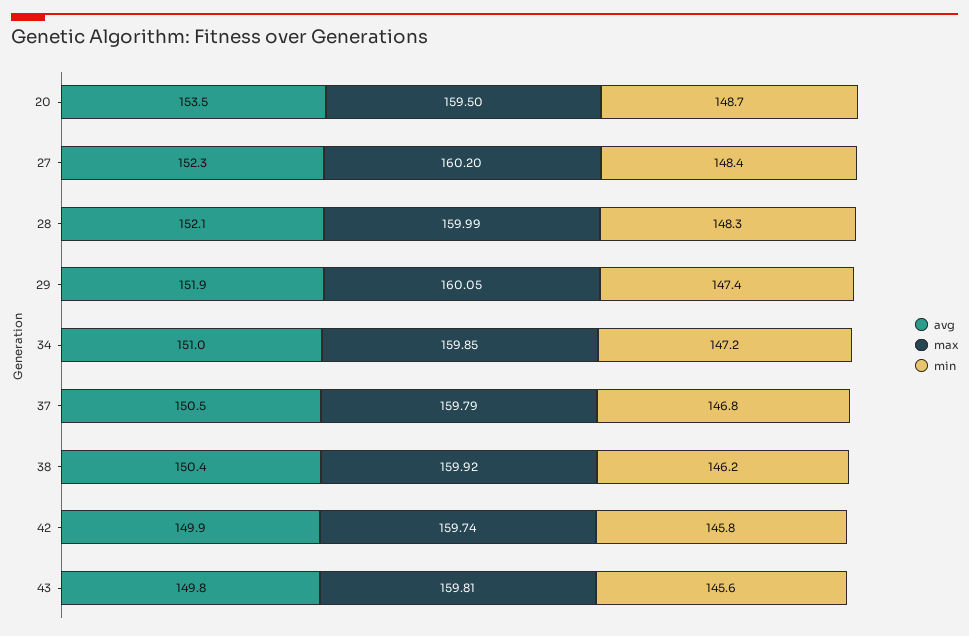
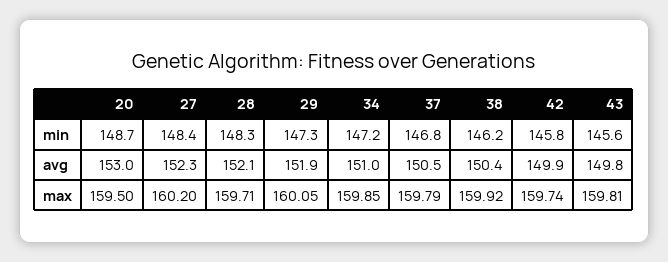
  {
    "avg": {
-     "20": 153.5,
+     "20": 153,
      "27": 152.3,
      "28": 152.1,
      "29": 151.9,
      "34": 151,
      "37": 150.5,
      "38": 150.4,
      "42": 149.9,
      "43": 149.8
    },
    "max": {
      "20": 159.5,
      "27": 160.2,
-     "28": 159.99,
+     "28": 159.71,
      "29": 160.05,
      "34": 159.85,
      "37": 159.79,
      "38": 159.92,
      "42": 159.74,
      "43": 159.81
    },
    "min": {
      "20": 148.7,
      "27": 148.4,
      "28": 148.3,
-     "29": 147.4,
+     "29": 147.3,
      "34": 147.2,
      "37": 146.8,
      "38": 146.2,
      "42": 145.8,
      "43": 145.6
    }
  }

